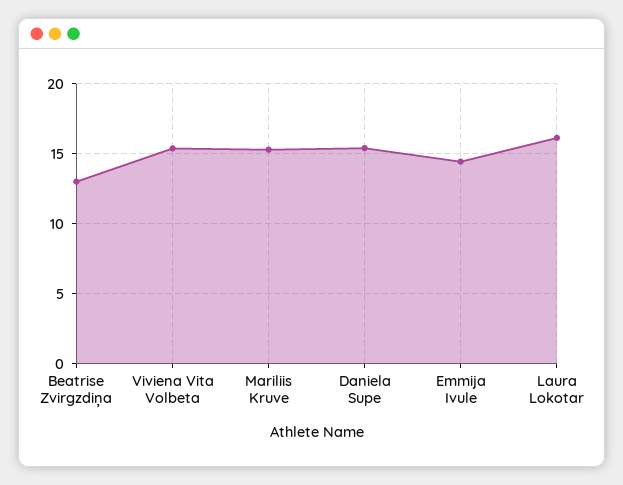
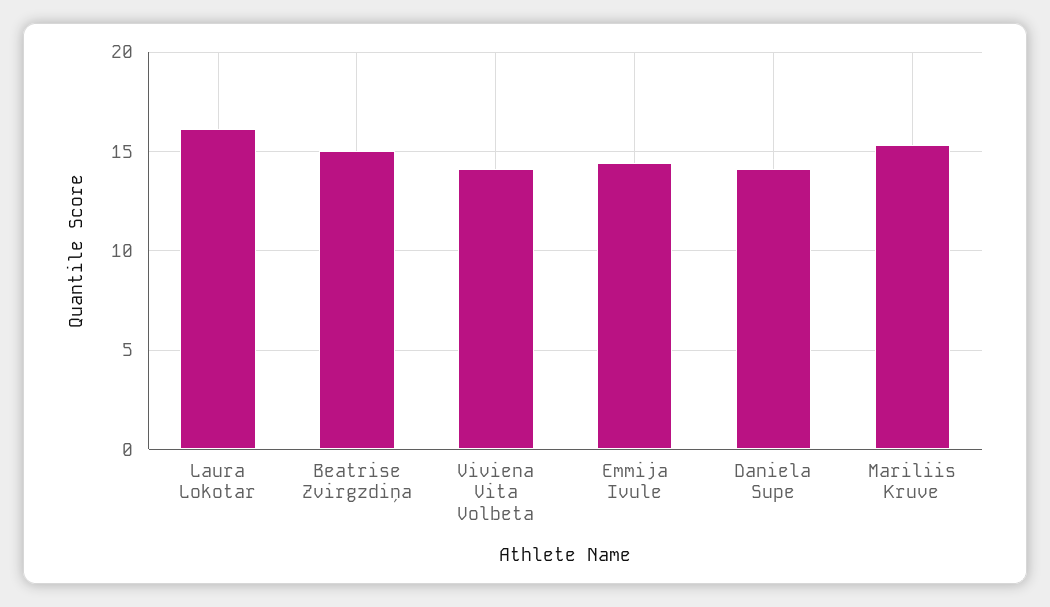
  {
-   "Beatrise Zvirgzdiņa": 13,
+   "Beatrise Zvirgzdiņa": 15,
-   "Viviena Vita Volbeta": 15.5,
+   "Viviena Vita Volbeta": 14,
    "Mariliis Kruve": 15.5,
-   "Daniela Supe": 15.5,
+   "Daniela Supe": 14,
    "Emmija Ivule": 14.5,
    "Laura Lokotar": 16
  }

